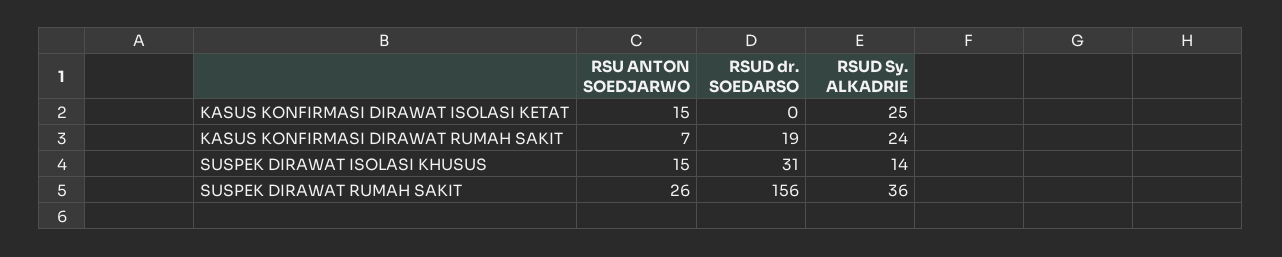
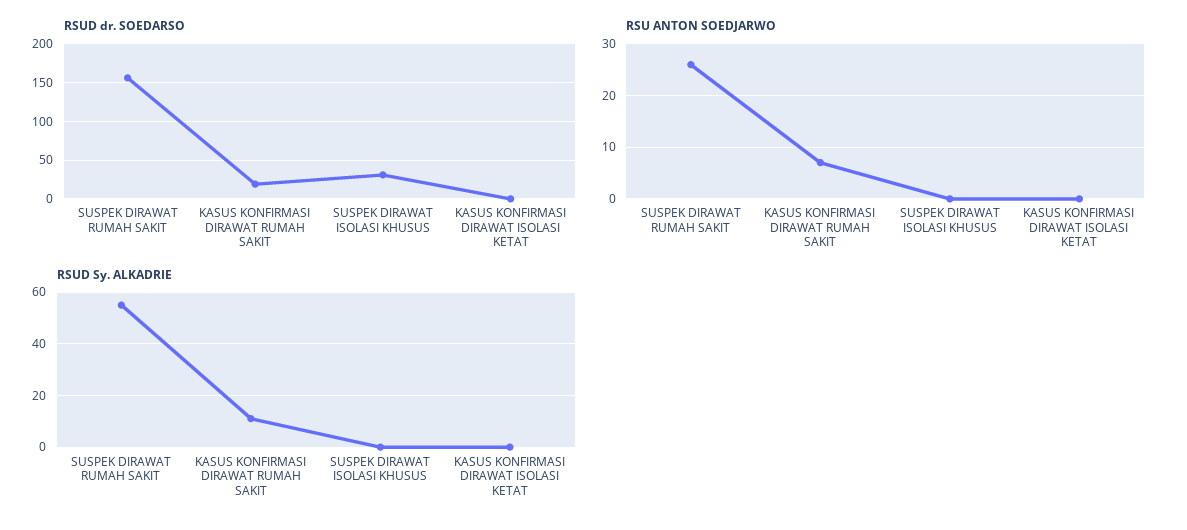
  {
    "RSU ANTON SOEDJARWO": {
-     "KASUS KONFIRMASI DIRAWAT ISOLASI KETAT": 15,
+     "KASUS KONFIRMASI DIRAWAT ISOLASI KETAT": 0,
      "KASUS KONFIRMASI DIRAWAT RUMAH SAKIT": 7,
-     "SUSPEK DIRAWAT ISOLASI KHUSUS": 15,
+     "SUSPEK DIRAWAT ISOLASI KHUSUS": 0,
      "SUSPEK DIRAWAT RUMAH SAKIT": 26
    },
    "RSUD dr. SOEDARSO": {
      "KASUS KONFIRMASI DIRAWAT ISOLASI KETAT": 0,
      "KASUS KONFIRMASI DIRAWAT RUMAH SAKIT": 19,
      "SUSPEK DIRAWAT ISOLASI KHUSUS": 31,
      "SUSPEK DIRAWAT RUMAH SAKIT": 156
    },
    "RSUD Sy. ALKADRIE": {
-     "KASUS KONFIRMASI DIRAWAT ISOLASI KETAT": 25,
+     "KASUS KONFIRMASI DIRAWAT ISOLASI KETAT": 0,
-     "KASUS KONFIRMASI DIRAWAT RUMAH SAKIT": 24,
+     "KASUS KONFIRMASI DIRAWAT RUMAH SAKIT": 10,
-     "SUSPEK DIRAWAT ISOLASI KHUSUS": 14,
+     "SUSPEK DIRAWAT ISOLASI KHUSUS": 0,
-     "SUSPEK DIRAWAT RUMAH SAKIT": 36
+     "SUSPEK DIRAWAT RUMAH SAKIT": 55
    }
  }

